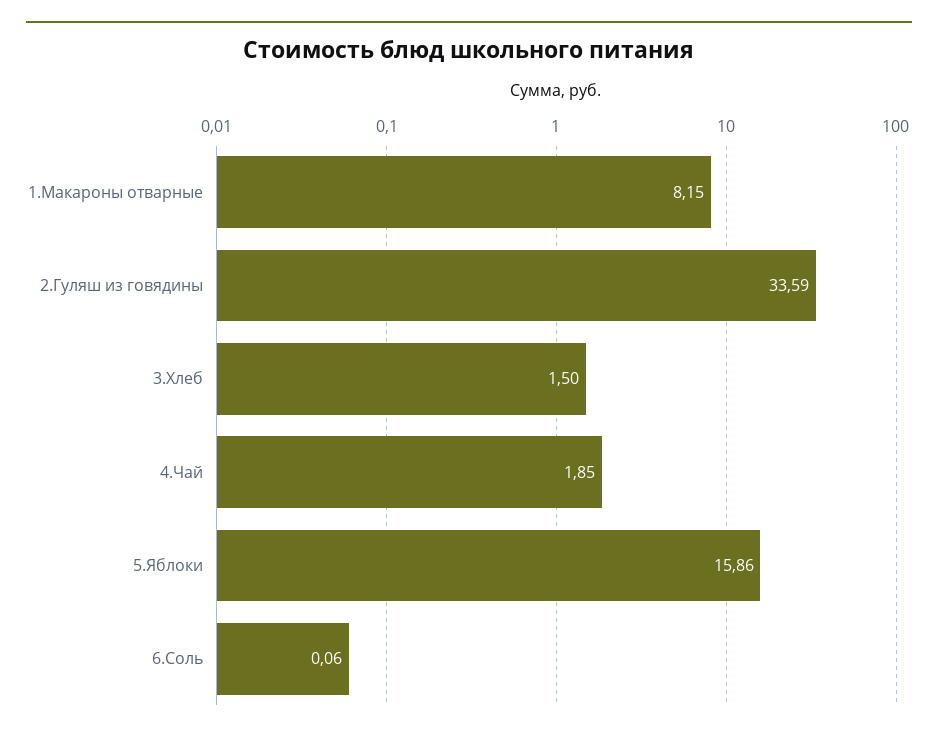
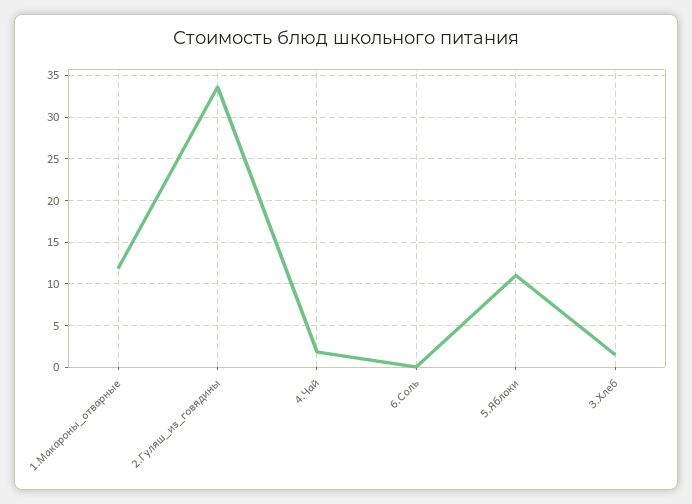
  {
-   "1.Макароны отварные": 8.15,
+   "1.Макароны отварные": 12,
    "2.Гуляш из говядины": 33.59,
    "3.Хлеб": 1.5,
    "4.Чай": 1.85,
-   "5.Яблоки": 15.86,
+   "5.Яблоки": 11,
    "6.Соль": 0.06
  }

